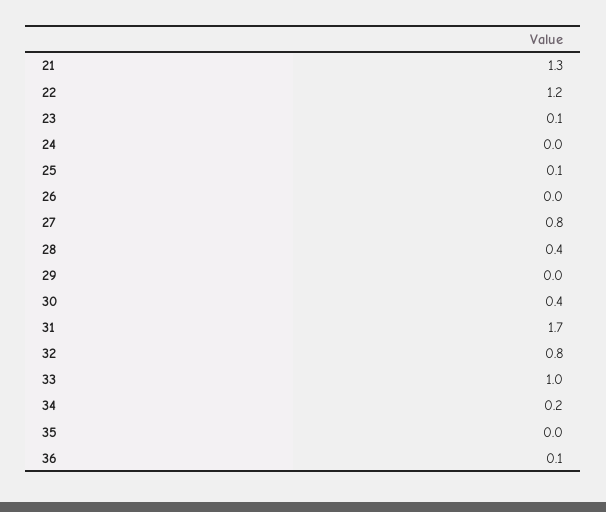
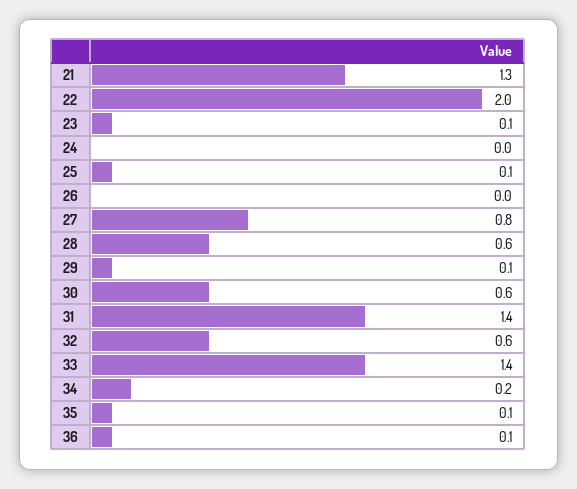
  {
    "21": 1.3,
-   "22": 1.2,
+   "22": 2,
    "23": 0.1,
    "24": 0,
    "25": 0.1,
    "26": 0,
    "27": 0.8,
-   "28": 0.4,
+   "28": 0.6,
-   "29": 0,
+   "29": 0.1,
-   "30": 0.4,
+   "30": 0.6,
-   "31": 1.7,
+   "31": 1.4,
-   "32": 0.8,
+   "32": 0.6,
-   "33": 1,
+   "33": 1.4,
    "34": 0.2,
-   "35": 0,
+   "35": 0.1,
    "36": 0.1
  }

